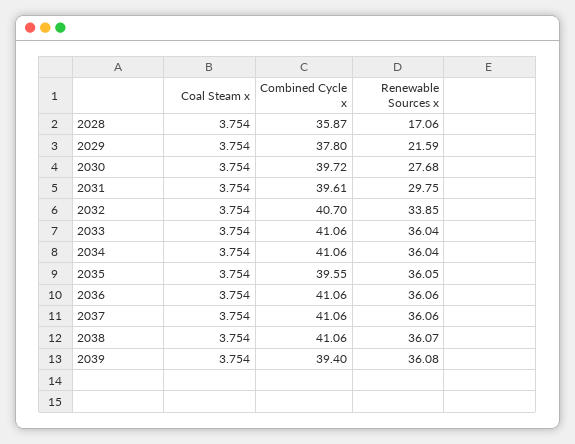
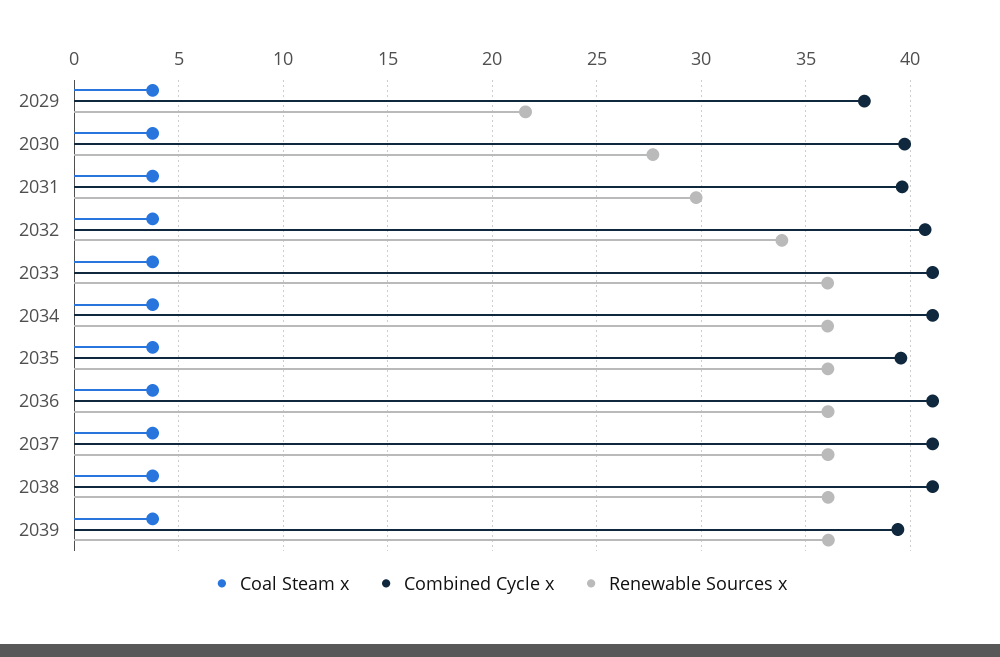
  {
    "Coal Steam x": {
-     "2028": 3.754,
      "2029": 3.754,
      "2030": 3.754,
      "2031": 3.754,
      "2032": 3.754,
      "2033": 3.754,
      "2034": 3.754,
      "2035": 3.754,
      "2036": 3.754,
      "2037": 3.754,
      "2038": 3.754,
      "2039": 3.754
    },
    "Combined Cycle x": {
-     "2028": 35.87,
      "2029": 37.8,
      "2030": 39.72,
      "2031": 39.61,
      "2032": 40.7,
      "2033": 41.06,
      "2034": 41.06,
      "2035": 39.55,
      "2036": 41.06,
      "2037": 41.06,
      "2038": 41.06,
      "2039": 39.4
    },
    "Renewable Sources x": {
-     "2028": 17.06,
      "2029": 21.59,
      "2030": 27.68,
      "2031": 29.75,
      "2032": 33.85,
      "2033": 36.04,
      "2034": 36.04,
      "2035": 36.05,
      "2036": 36.06,
      "2037": 36.06,
      "2038": 36.07,
      "2039": 36.08
    }
  }

